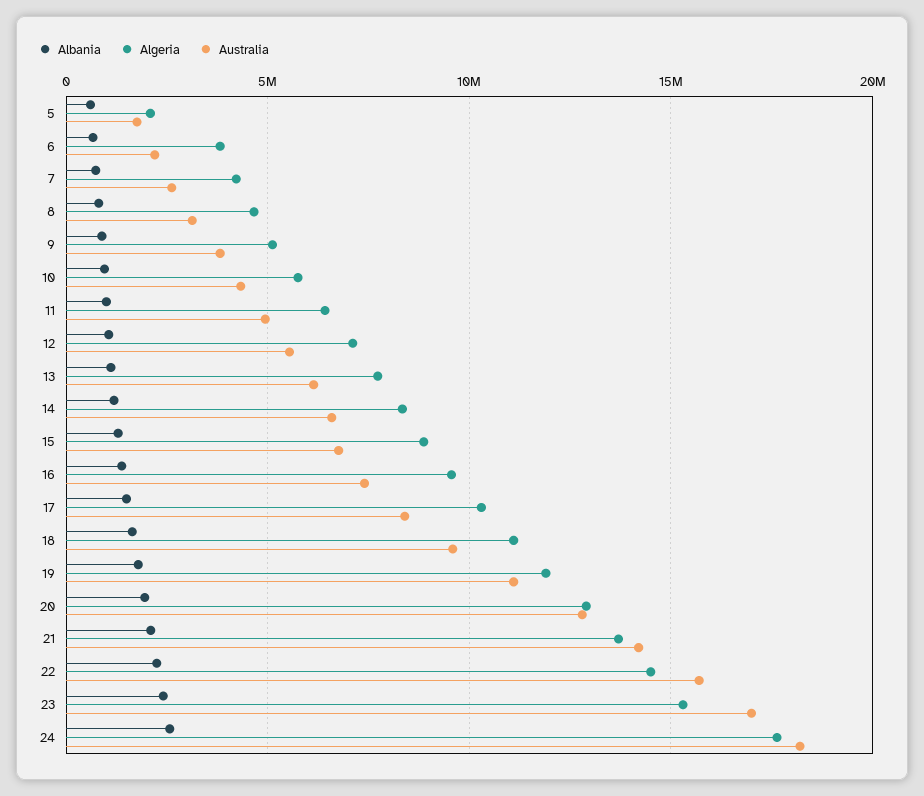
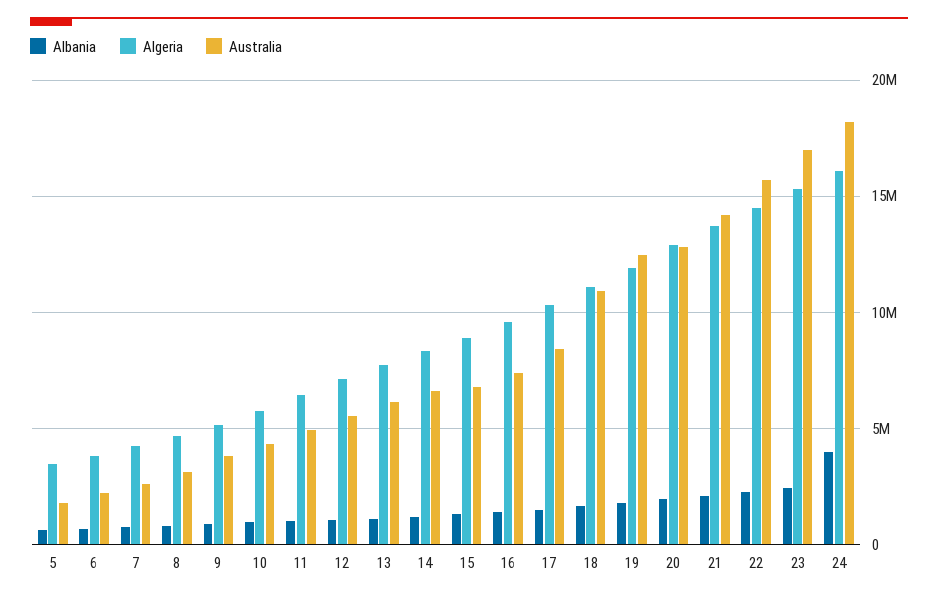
  {
    "Albania": {
      "5": 500000,
      "6": 500000,
      "7": 500000,
      "8": 1000000,
      "9": 1000000,
      "10": 1000000,
      "11": 1000000,
      "12": 1000000,
      "13": 1000000,
      "14": 1000000,
      "15": 1500000,
      "16": 1500000,
      "17": 1500000,
      "18": 1500000,
      "19": 2000000,
      "20": 2000000,
      "21": 2000000,
      "22": 2500000,
      "23": 2500000,
-     "24": 2500000
+     "24": 4000000
    },
    "Algeria": {
-     "5": 2000000,
+     "5": 3500000,
      "6": 4000000,
      "7": 4000000,
      "8": 4500000,
      "9": 5000000,
      "10": 6000000,
      "11": 6500000,
      "12": 7000000,
      "13": 7500000,
      "14": 8500000,
      "15": 9000000,
      "16": 9500000,
      "17": 10500000,
      "18": 11000000,
      "19": 12000000,
      "20": 13000000,
      "21": 13500000,
      "22": 14500000,
      "23": 15500000,
-     "24": 17500000
+     "24": 16000000
    },
    "Australia": {
      "5": 2000000,
      "6": 2000000,
      "7": 2500000,
      "8": 3000000,
      "9": 4000000,
      "10": 4500000,
      "11": 5000000,
      "12": 5500000,
      "13": 6000000,
      "14": 6500000,
      "15": 7000000,
      "16": 7500000,
      "17": 8500000,
-     "18": 9500000,
+     "18": 11000000,
-     "19": 11000000,
+     "19": 12500000,
      "20": 13000000,
      "21": 14000000,
      "22": 15500000,
      "23": 17000000,
      "24": 18000000
    }
  }

